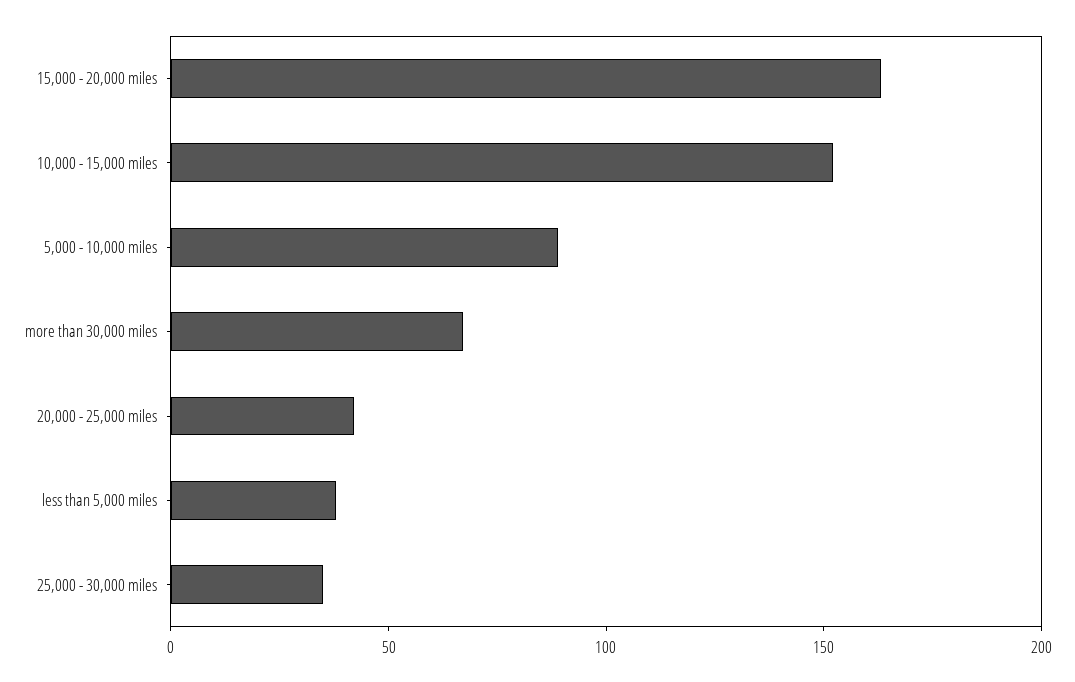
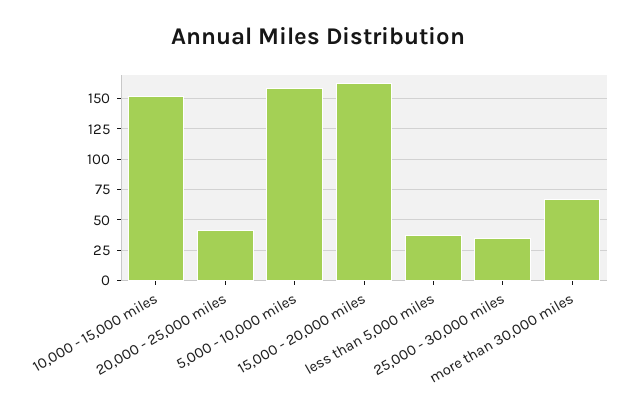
  {
    "15,000 - 20,000 miles": 165,
    "10,000 - 15,000 miles": 150,
-   "5,000 - 10,000 miles": 90,
+   "5,000 - 10,000 miles": 160,
    "more than 30,000 miles": 65,
    "20,000 - 25,000 miles": 40,
    "less than 5,000 miles": 40,
    "25,000 - 30,000 miles": 35
  }

